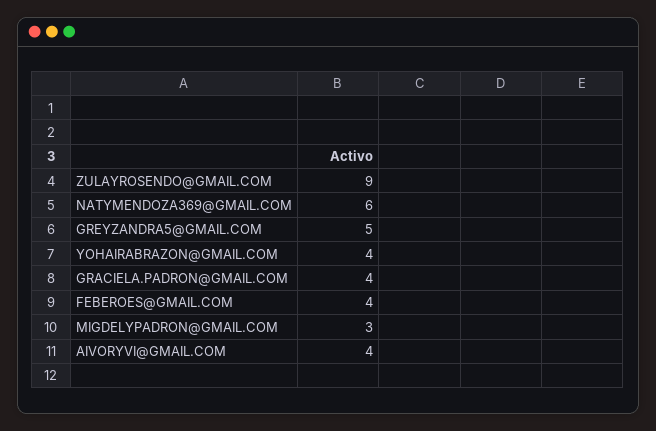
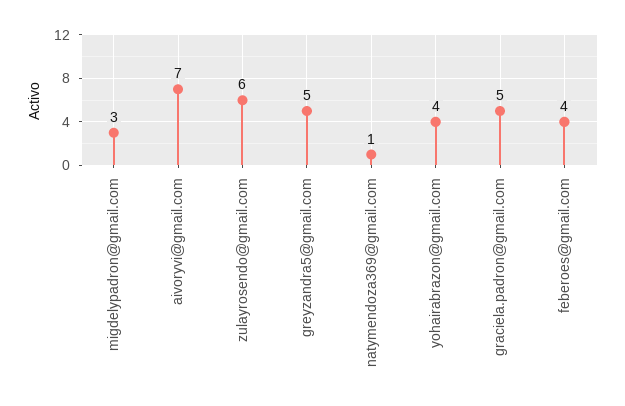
  {
-   "ZULAYROSENDO@GMAIL.COM": 9,
+   "ZULAYROSENDO@GMAIL.COM": 6,
-   "NATYMENDOZA369@GMAIL.COM": 6,
+   "NATYMENDOZA369@GMAIL.COM": 1,
    "GREYZANDRA5@GMAIL.COM": 5,
    "YOHAIRABRAZON@GMAIL.COM": 4,
-   "GRACIELA.PADRON@GMAIL.COM": 4,
+   "GRACIELA.PADRON@GMAIL.COM": 5,
    "FEBEROES@GMAIL.COM": 4,
    "MIGDELYPADRON@GMAIL.COM": 3,
-   "AIVORYVI@GMAIL.COM": 4
+   "AIVORYVI@GMAIL.COM": 7
  }

